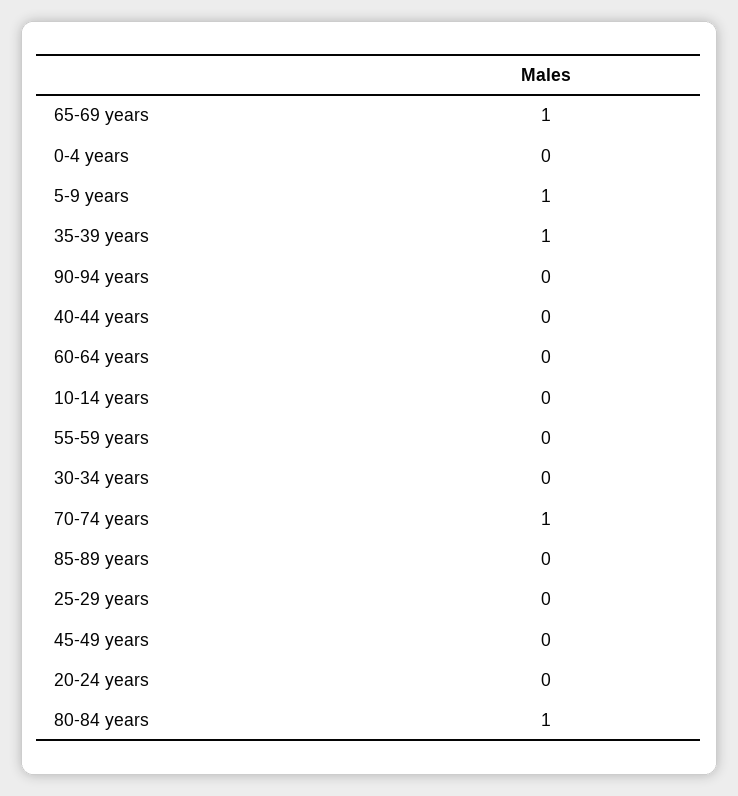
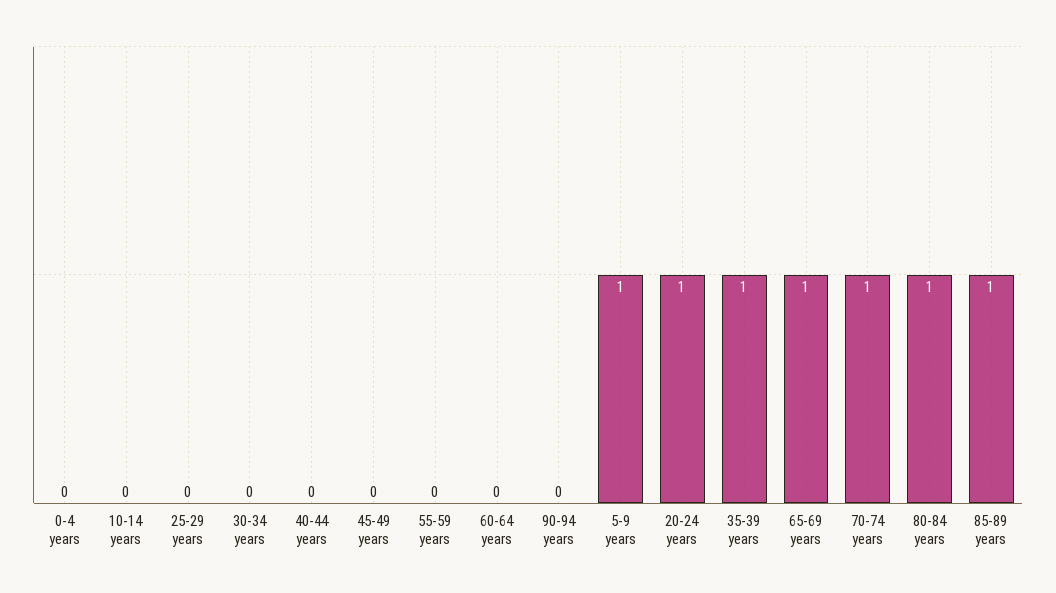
  {
    "65-69 years": 1,
    "0-4 years": 0,
    "5-9 years": 1,
    "35-39 years": 1,
    "90-94 years": 0,
    "40-44 years": 0,
    "60-64 years": 0,
    "10-14 years": 0,
    "55-59 years": 0,
    "30-34 years": 0,
    "70-74 years": 1,
-   "85-89 years": 0,
+   "85-89 years": 1,
    "25-29 years": 0,
    "45-49 years": 0,
-   "20-24 years": 0,
+   "20-24 years": 1,
    "80-84 years": 1
  }

